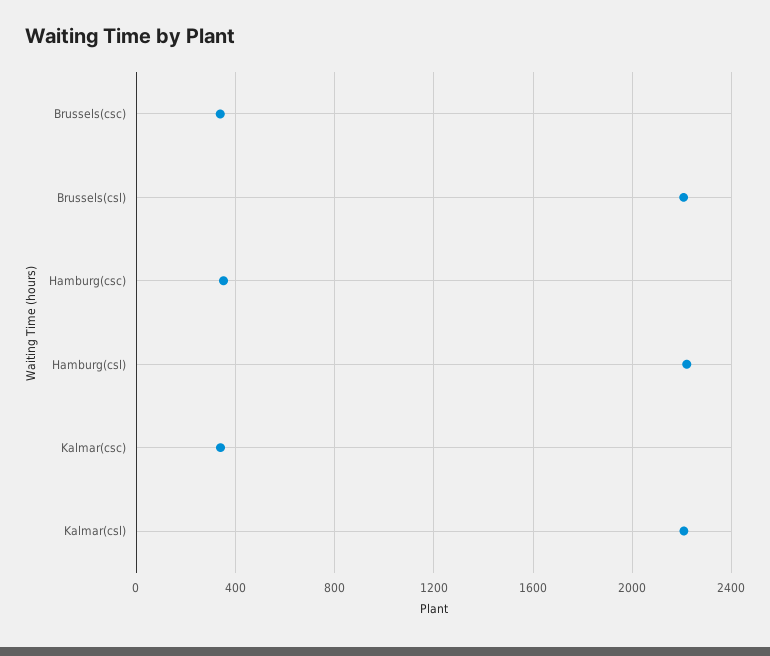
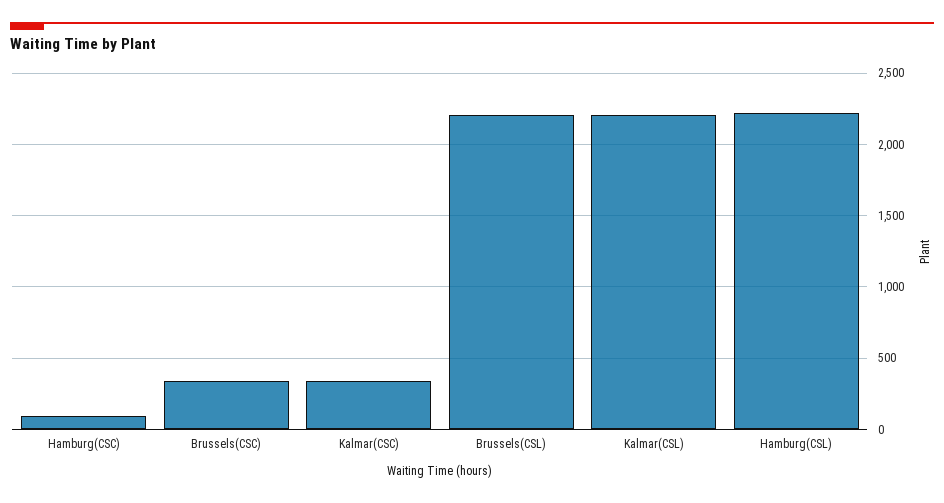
  {
    "Brussels(csc)": 350,
    "Brussels(csl)": 2200,
-   "Hamburg(csc)": 350,
+   "Hamburg(csc)": 100,
    "Hamburg(csl)": 2200,
    "Kalmar(csc)": 350,
    "Kalmar(csl)": 2200
  }

